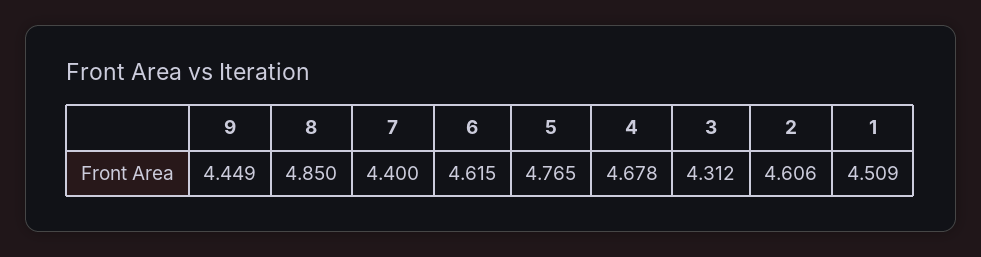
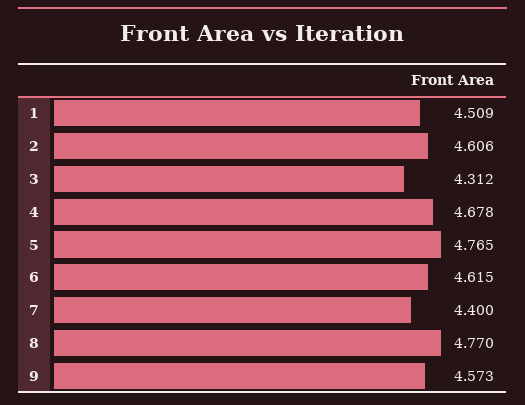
  {
-   "9": 4.449,
+   "9": 4.573,
-   "8": 4.85,
+   "8": 4.77,
    "7": 4.4,
    "6": 4.615,
    "5": 4.765,
    "4": 4.678,
    "3": 4.312,
    "2": 4.606,
    "1": 4.509
  }

